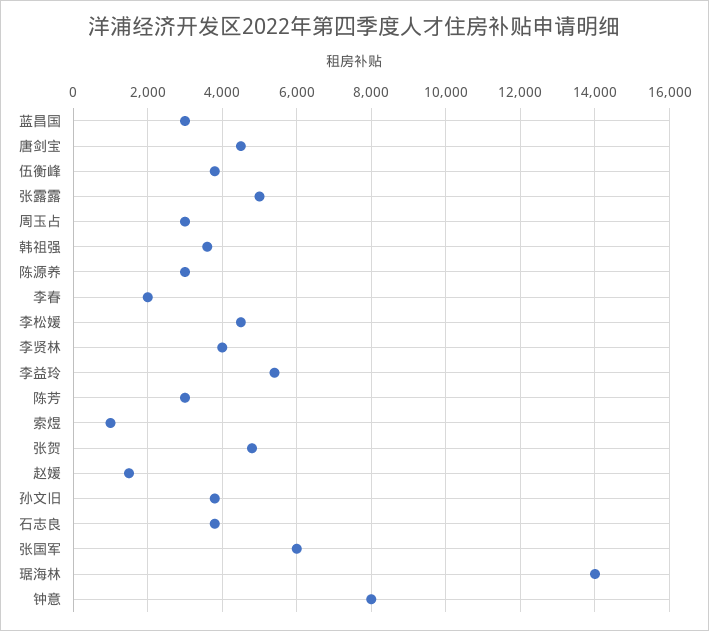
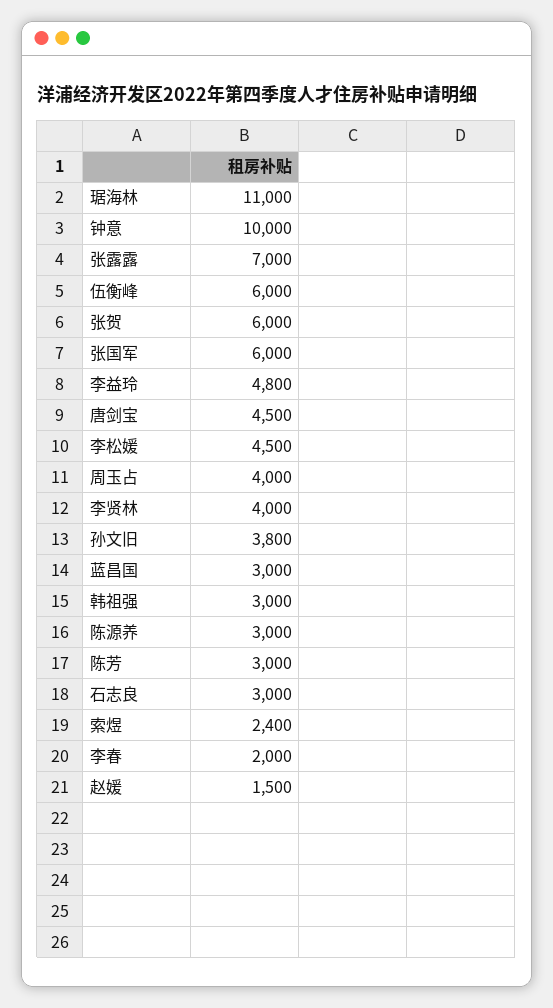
  {
    "蓝昌国": 3000,
    "唐剑宝": 4500,
-   "伍衡峰": 3800,
+   "伍衡峰": 6000,
-   "张露露": 5000,
+   "张露露": 7000,
-   "周玉占": 3000,
+   "周玉占": 4000,
-   "韩祖强": 3600,
+   "韩祖强": 3000,
    "陈源养": 3000,
    "李春": 2000,
    "李松媛": 4500,
    "李贤林": 4000,
-   "李益玲": 5400,
+   "李益玲": 4800,
    "陈芳": 3000,
-   "索煜": 1000,
+   "索煜": 2400,
-   "张贺": 4800,
+   "张贺": 6000,
    "赵媛": 1500,
    "孙文旧": 3800,
-   "石志良": 3800,
+   "石志良": 3000,
    "张国军": 6000,
-   "琚海林": 14000,
+   "琚海林": 11000,
-   "钟意": 8000
+   "钟意": 10000
  }

